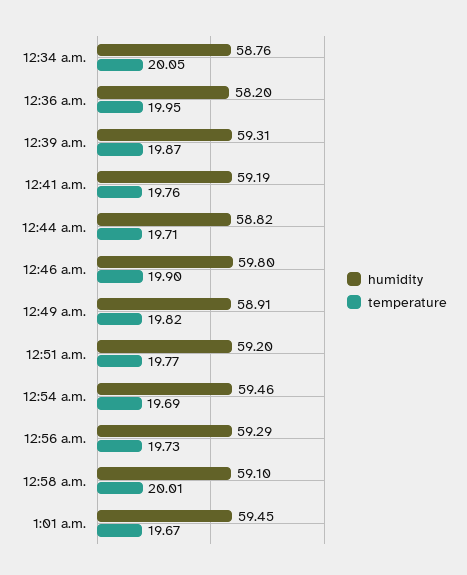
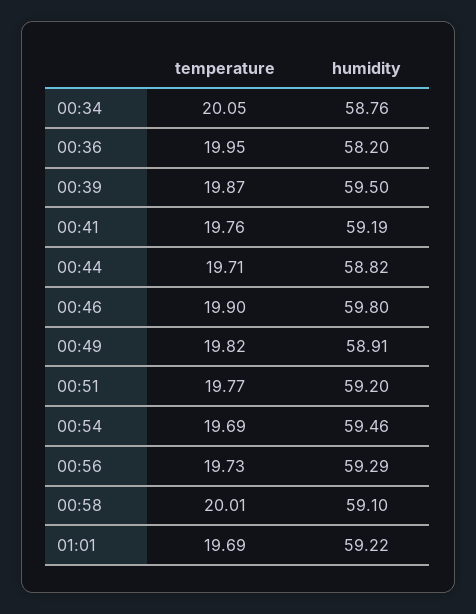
  {
    "humidity": {
      "12:34 a.m.": 58.76,
      "12:36 a.m.": 58.2,
-     "12:39 a.m.": 59.31,
+     "12:39 a.m.": 59.5,
      "12:41 a.m.": 59.19,
      "12:44 a.m.": 58.82,
      "12:46 a.m.": 59.8,
      "12:49 a.m.": 58.91,
      "12:51 a.m.": 59.2,
      "12:54 a.m.": 59.46,
      "12:56 a.m.": 59.29,
      "12:58 a.m.": 59.1,
-     "1:01 a.m.": 59.45
+     "1:01 a.m.": 59.22
    },
    "temperature": {
      "12:34 a.m.": 20.05,
      "12:36 a.m.": 19.95,
      "12:39 a.m.": 19.87,
      "12:41 a.m.": 19.76,
      "12:44 a.m.": 19.71,
      "12:46 a.m.": 19.9,
      "12:49 a.m.": 19.82,
      "12:51 a.m.": 19.77,
      "12:54 a.m.": 19.69,
      "12:56 a.m.": 19.73,
      "12:58 a.m.": 20.01,
-     "1:01 a.m.": 19.67
+     "1:01 a.m.": 19.69
    }
  }

